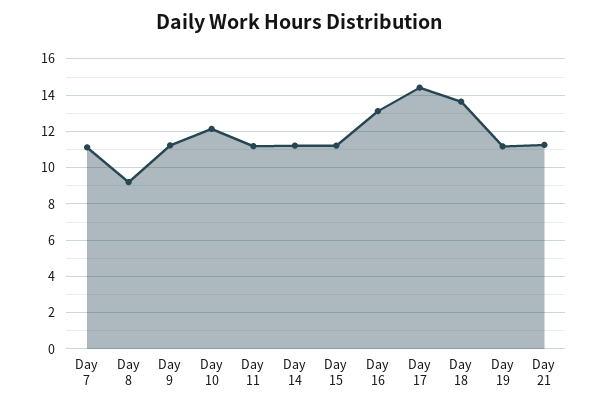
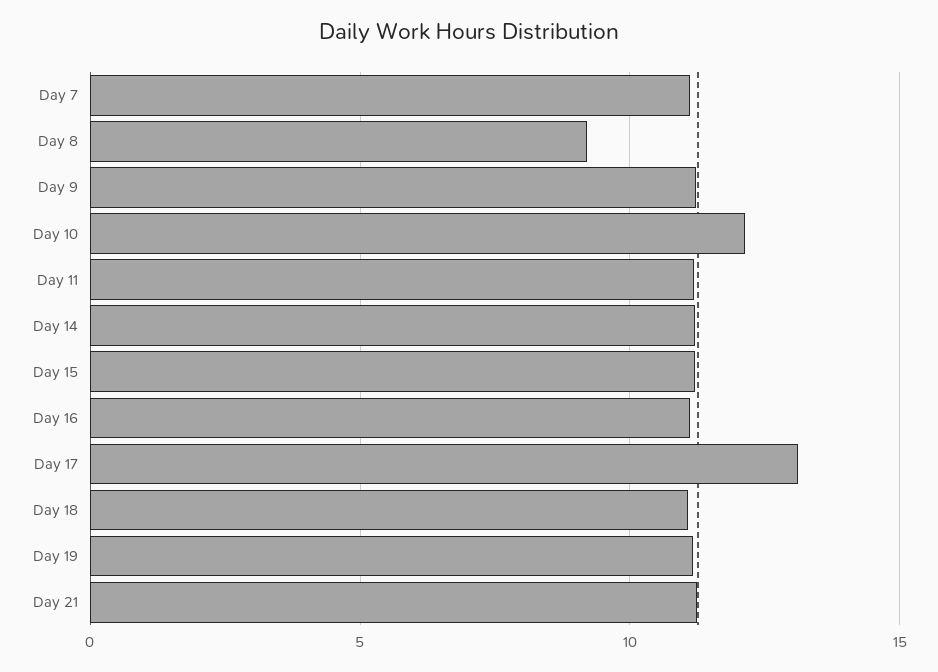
  {
    "Day 7": 11,
    "Day 8": 9,
    "Day 9": 11,
    "Day 10": 12,
    "Day 11": 11,
    "Day 14": 11,
    "Day 15": 11,
-   "Day 16": 13,
+   "Day 16": 11,
-   "Day 17": 14.5,
+   "Day 17": 13,
-   "Day 18": 13.5,
+   "Day 18": 11,
    "Day 19": 11,
    "Day 21": 11.5
  }

